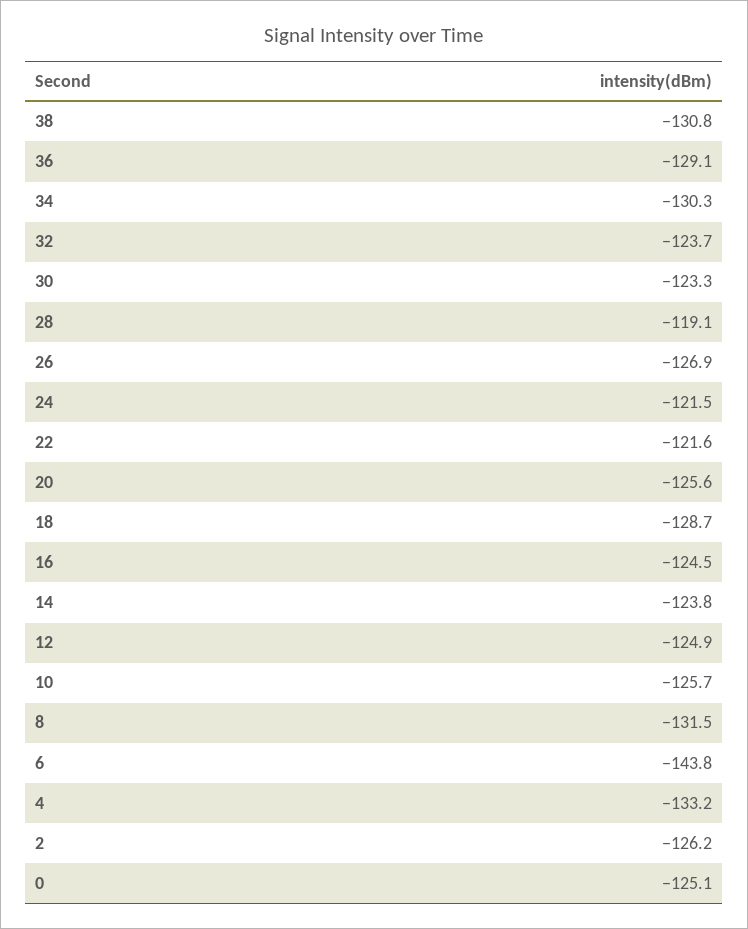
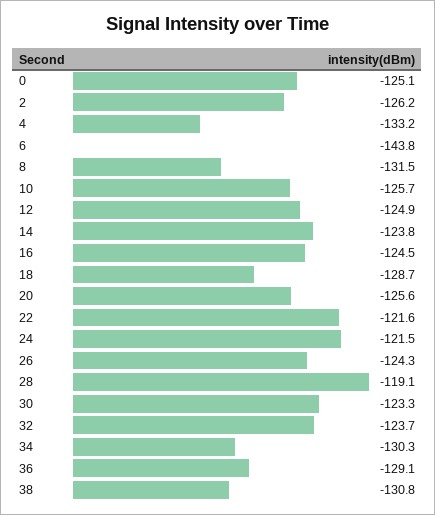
  {
    "38": -130.8,
    "36": -129.1,
    "34": -130.3,
    "32": -123.7,
    "30": -123.3,
    "28": -119.1,
-   "26": -126.9,
+   "26": -124.3,
    "24": -121.5,
    "22": -121.6,
    "20": -125.6,
    "18": -128.7,
    "16": -124.5,
    "14": -123.8,
    "12": -124.9,
    "10": -125.7,
    "8": -131.5,
    "6": -143.8,
    "4": -133.2,
    "2": -126.2,
    "0": -125.1
  }

